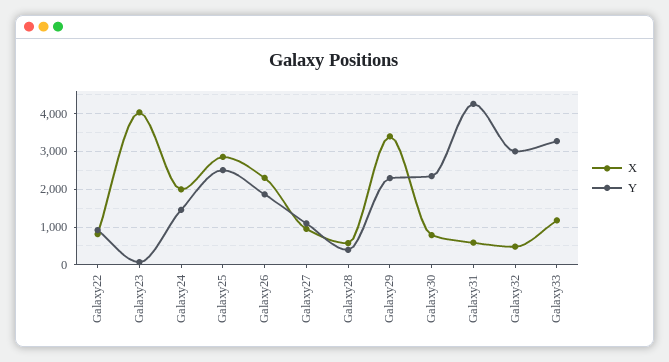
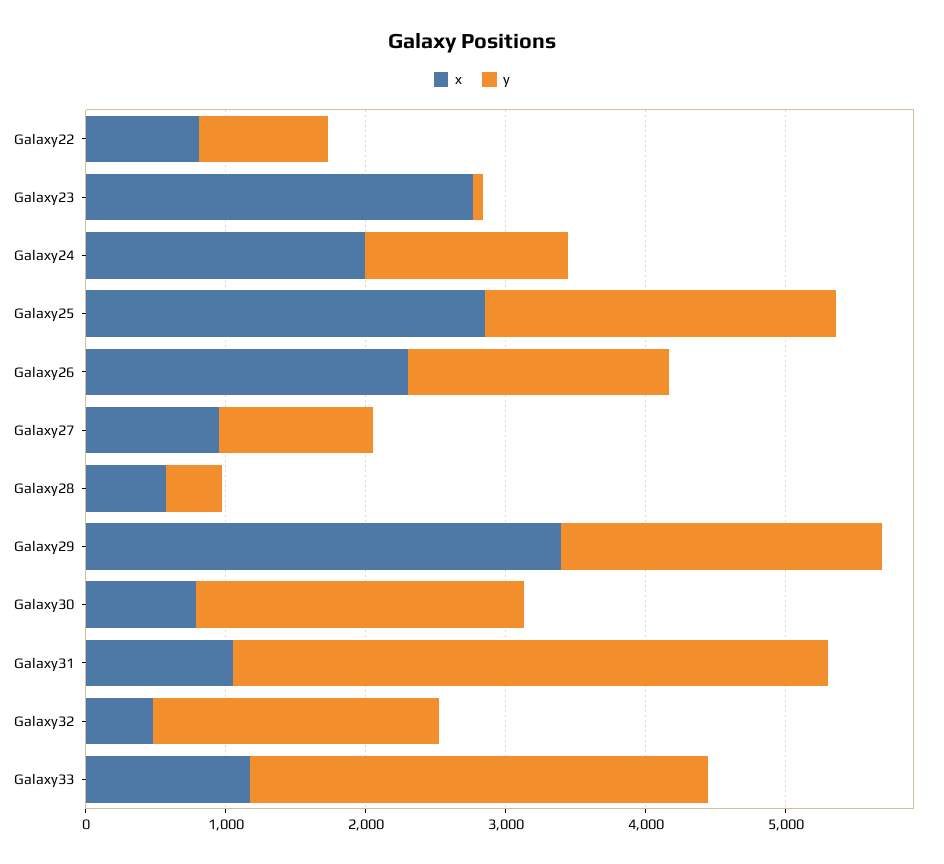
  {
    "X": {
      "Galaxy22": 800,
-     "Galaxy23": 4000,
+     "Galaxy23": 2800,
      "Galaxy24": 2000,
      "Galaxy25": 2800,
      "Galaxy26": 2400,
      "Galaxy27": 1000,
      "Galaxy28": 600,
      "Galaxy29": 3400,
      "Galaxy30": 800,
-     "Galaxy31": 600,
+     "Galaxy31": 1000,
      "Galaxy32": 400,
      "Galaxy33": 1200
    },
    "Y": {
      "Galaxy22": 1000,
      "Galaxy23": 0,
      "Galaxy24": 1400,
      "Galaxy25": 2600,
      "Galaxy26": 1800,
      "Galaxy27": 1000,
      "Galaxy28": 400,
      "Galaxy29": 2200,
      "Galaxy30": 2400,
      "Galaxy31": 4200,
-     "Galaxy32": 3000,
+     "Galaxy32": 2000,
      "Galaxy33": 3200
    }
  }

